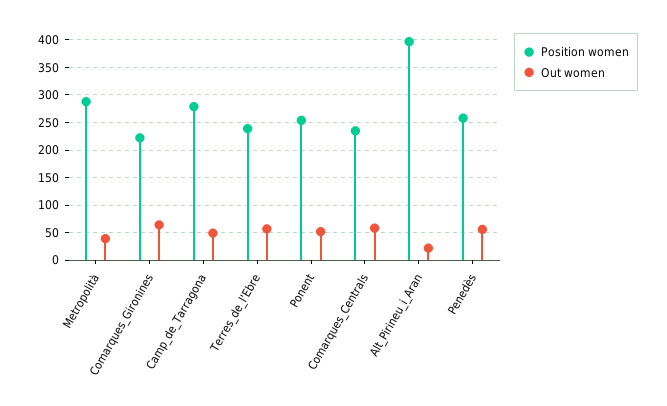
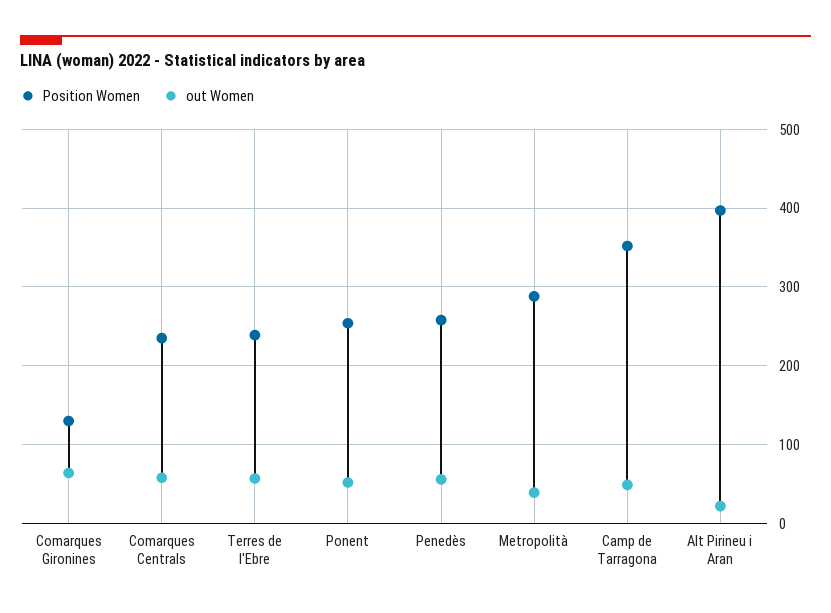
  {
    "Position women": {
      "Metropolità": 290,
-     "Comarques_Gironines": 225,
+     "Comarques_Gironines": 130,
-     "Camp_de_Tarragona": 275,
+     "Camp_de_Tarragona": 350,
      "Terres_de_l'Ebre": 240,
      "Ponent": 250,
      "Comarques_Centrals": 240,
      "Alt_Pirineu_i_Aran": 400,
      "Penedès": 260
    },
    "Out women": {
      "Metropolità": 40,
      "Comarques_Gironines": 60,
      "Camp_de_Tarragona": 50,
      "Terres_de_l'Ebre": 60,
      "Ponent": 50,
      "Comarques_Centrals": 60,
      "Alt_Pirineu_i_Aran": 20,
      "Penedès": 60
    }
  }

